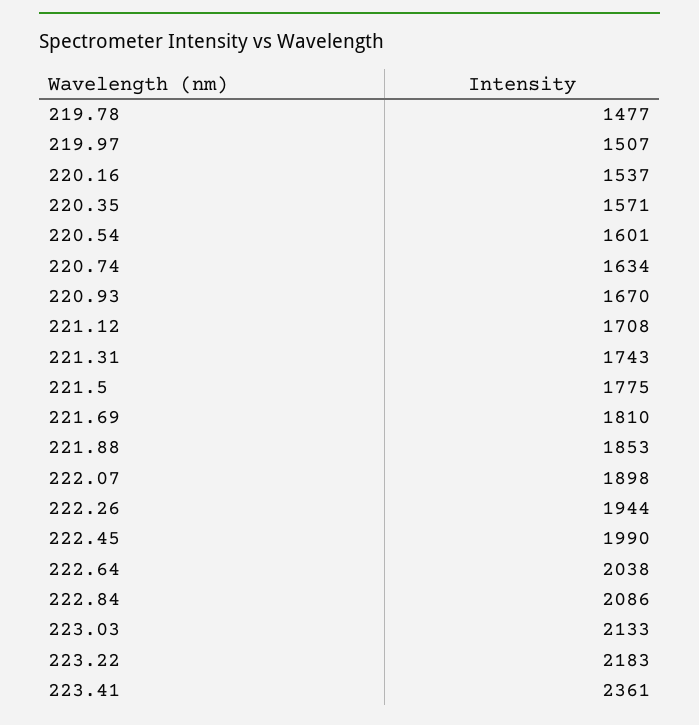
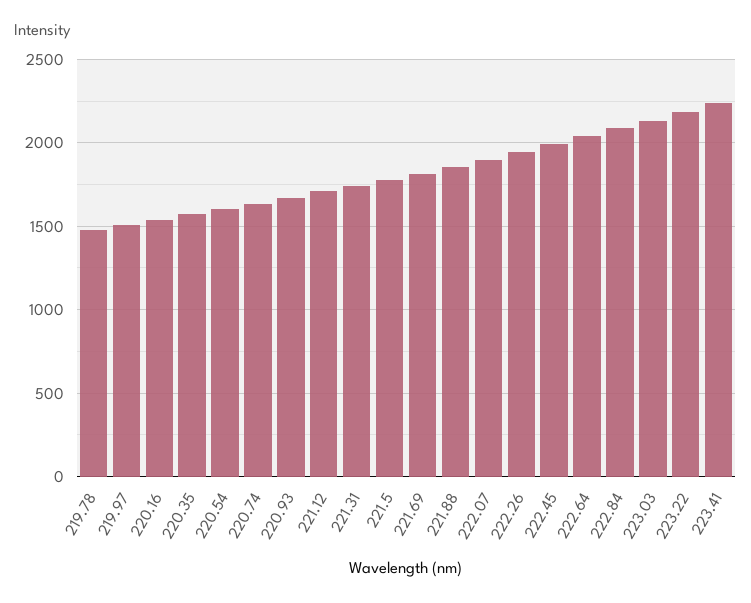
  {
    "219.78": 1477,
    "219.97": 1507,
    "220.16": 1537,
    "220.35": 1571,
    "220.54": 1601,
    "220.74": 1634,
    "220.93": 1670,
    "221.12": 1708,
    "221.31": 1743,
    "221.5": 1775,
    "221.69": 1810,
    "221.88": 1853,
    "222.07": 1898,
    "222.26": 1944,
    "222.45": 1990,
    "222.64": 2038,
    "222.84": 2086,
    "223.03": 2133,
    "223.22": 2183,
-   "223.41": 2361
+   "223.41": 2250
  }

